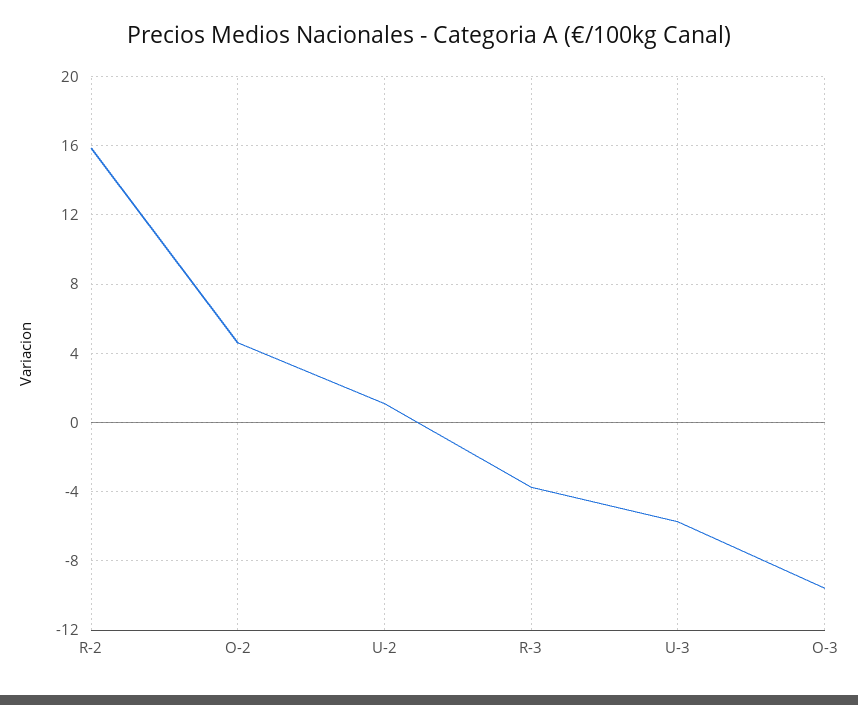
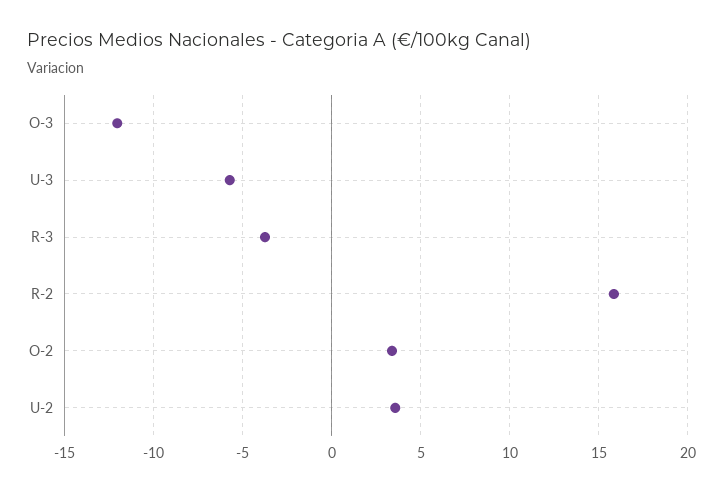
  {
    "R-2": 16,
-   "O-2": 4.5,
+   "O-2": 3.5,
-   "U-2": 1,
+   "U-2": 3.5,
    "R-3": -4,
    "U-3": -5.5,
-   "O-3": -9.5
+   "O-3": -12
  }

